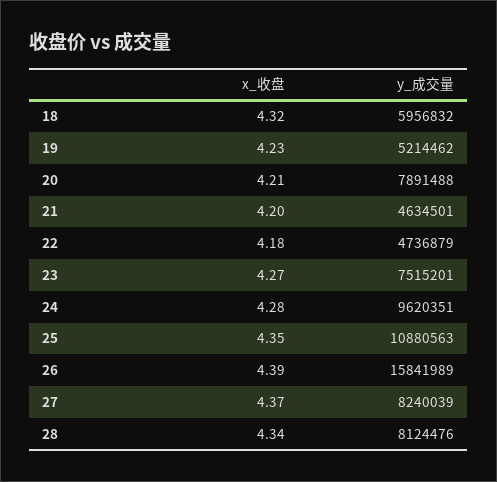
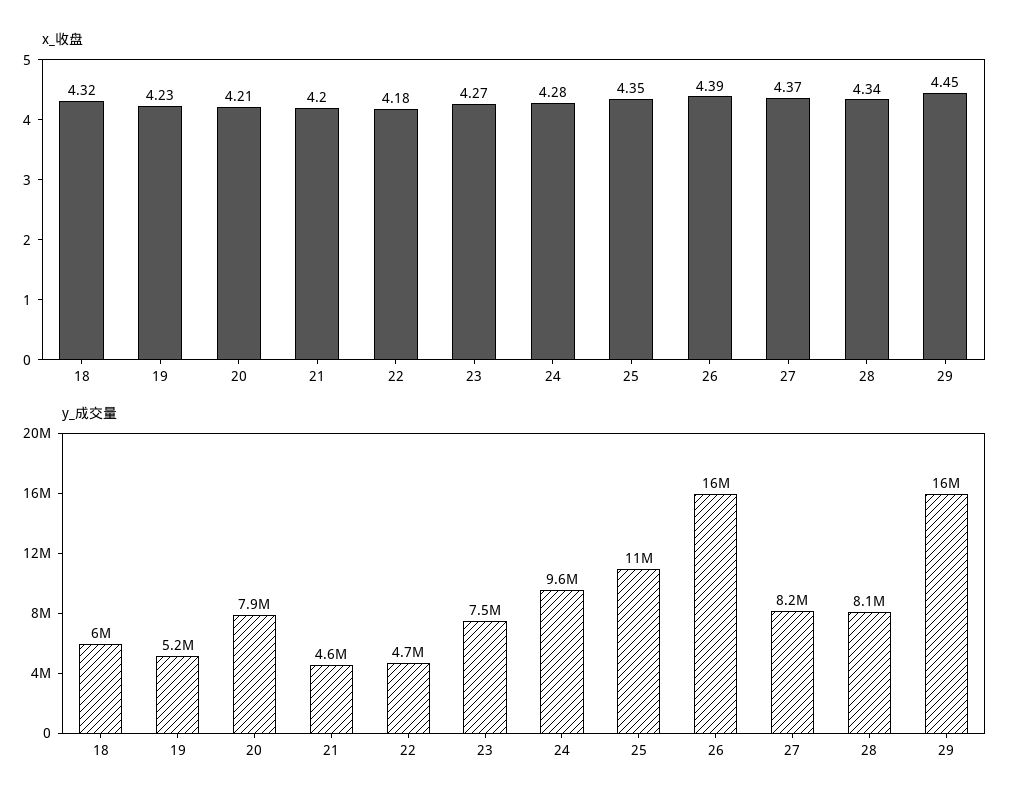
  {
    "x_收盘": {
      "18": 4.32,
      "19": 4.23,
      "20": 4.21,
      "21": 4.2,
      "22": 4.18,
      "23": 4.27,
      "24": 4.28,
      "25": 4.35,
      "26": 4.39,
      "27": 4.37,
-     "28": 4.34
+     "28": 4.34,
+     "29": 4.45
    },
    "y_成交量": {
      "18": 5956832,
      "19": 5214462,
      "20": 7891488,
      "21": 4634501,
      "22": 4736879,
      "23": 7515201,
      "24": 9620351,
      "25": 10880563,
      "26": 15841989,
      "27": 8240039,
-     "28": 8124476
+     "28": 8124476,
+     "29": 16000000
    }
  }

